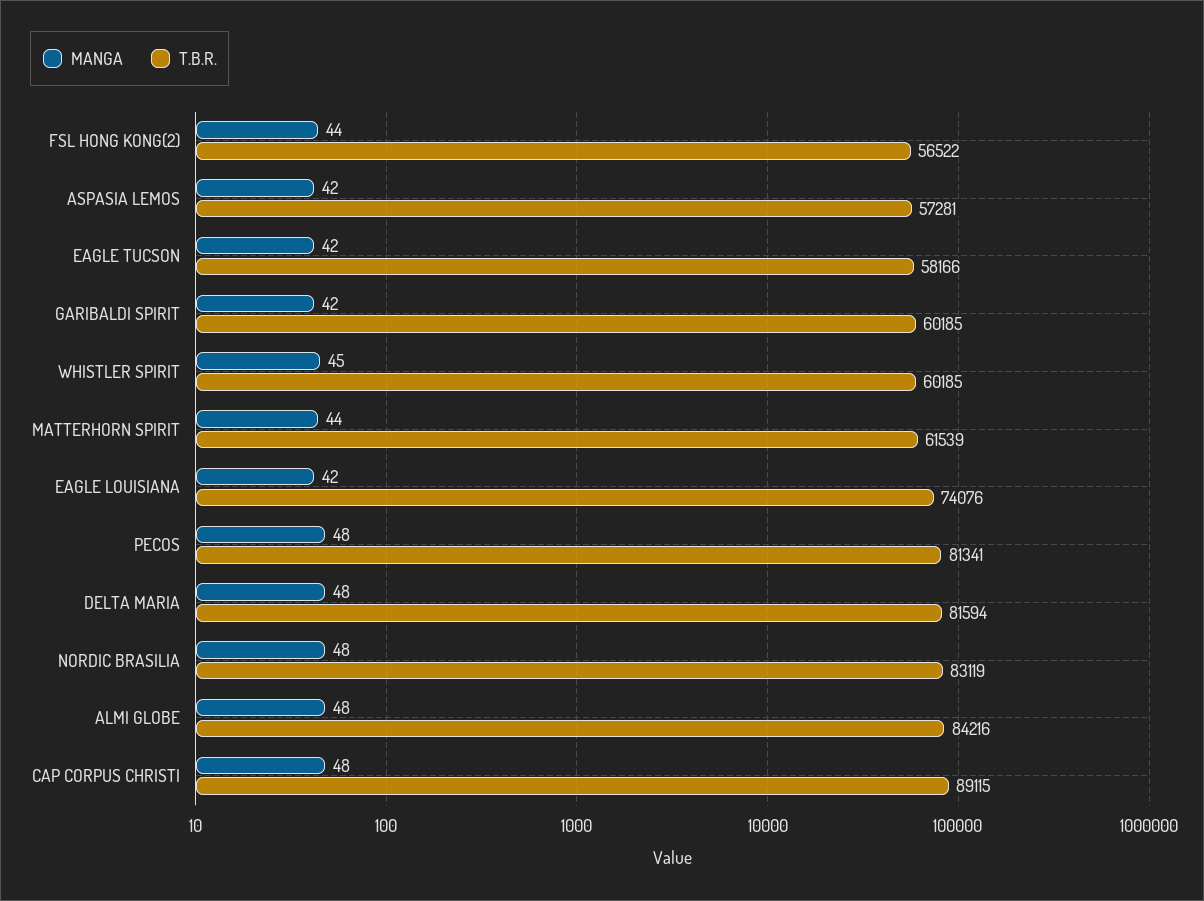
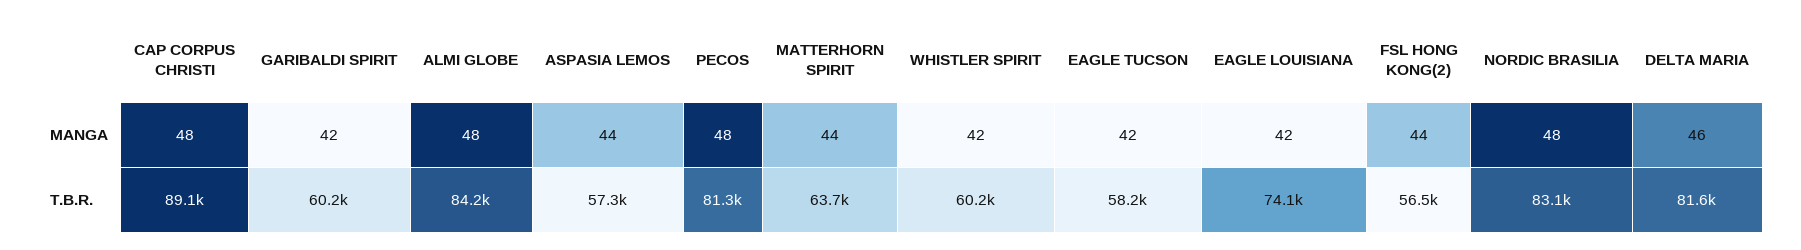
  {
    "MANGA": {
      "FSL HONG KONG(2)": 44,
-     "ASPASIA LEMOS": 42,
+     "ASPASIA LEMOS": 44,
      "EAGLE TUCSON": 42,
      "GARIBALDI SPIRIT": 42,
-     "WHISTLER SPIRIT": 45,
+     "WHISTLER SPIRIT": 42,
      "MATTERHORN SPIRIT": 44,
      "EAGLE LOUISIANA": 42,
      "PECOS": 48,
-     "DELTA MARIA": 48,
+     "DELTA MARIA": 46,
      "NORDIC BRASILIA": 48,
      "ALMI GLOBE": 48,
      "CAP CORPUS CHRISTI": 48
    },
    "T.B.R.": {
      "FSL HONG KONG(2)": 56522,
      "ASPASIA LEMOS": 57281,
      "EAGLE TUCSON": 58166,
      "GARIBALDI SPIRIT": 60185,
      "WHISTLER SPIRIT": 60185,
-     "MATTERHORN SPIRIT": 61539,
+     "MATTERHORN SPIRIT": 63700,
      "EAGLE LOUISIANA": 74076,
      "PECOS": 81341,
      "DELTA MARIA": 81594,
      "NORDIC BRASILIA": 83119,
      "ALMI GLOBE": 84216,
      "CAP CORPUS CHRISTI": 89115
    }
  }

